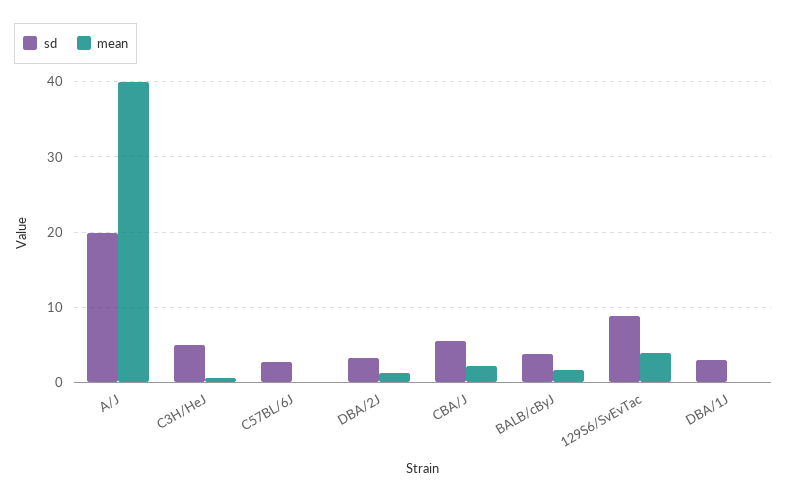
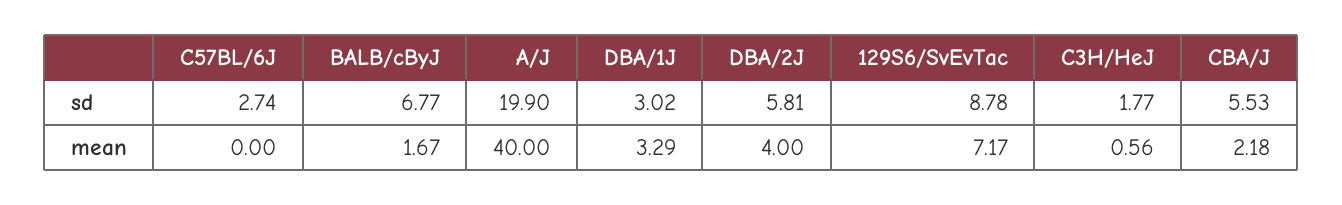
  {
    "sd": {
      "A/J": 19.9,
-     "C3H/HeJ": 5,
+     "C3H/HeJ": 1.77,
      "C57BL/6J": 2.74,
-     "DBA/2J": 3,
+     "DBA/2J": 5.81,
      "CBA/J": 5.53,
-     "BALB/cByJ": 4,
+     "BALB/cByJ": 6.77,
      "129S6/SvEvTac": 8.78,
      "DBA/1J": 3.02
    },
    "mean": {
      "A/J": 40,
      "C3H/HeJ": 0.56,
      "C57BL/6J": 0,
-     "DBA/2J": 1,
+     "DBA/2J": 4,
      "CBA/J": 2.18,
      "BALB/cByJ": 1.67,
-     "129S6/SvEvTac": 4,
+     "129S6/SvEvTac": 7.17,
-     "DBA/1J": 0
+     "DBA/1J": 3.29
    }
  }

